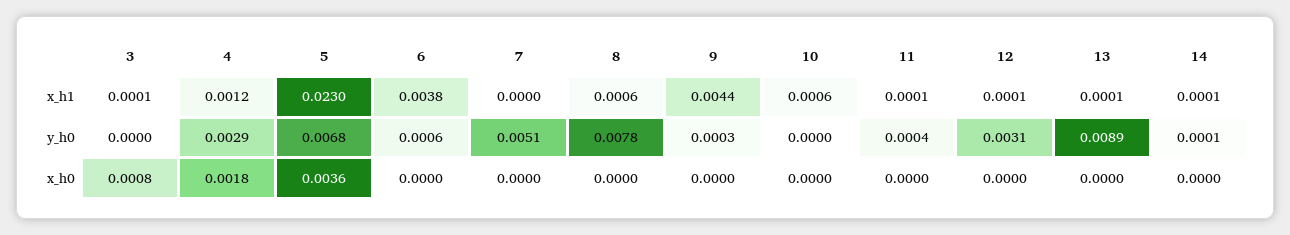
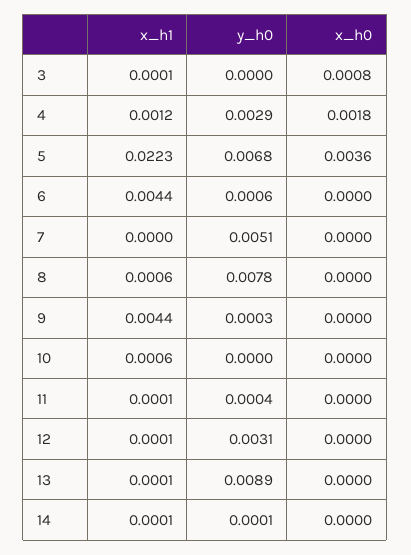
  {
    "3": {
      "x_h1": 0.0001,
      "y_h0": 0,
      "x_h0": 0.0008
    },
    "4": {
      "x_h1": 0.0012,
      "y_h0": 0.0029,
      "x_h0": 0.0018
    },
    "5": {
-     "x_h1": 0.023,
+     "x_h1": 0.0223,
      "y_h0": 0.0068,
      "x_h0": 0.0036
    },
    "6": {
-     "x_h1": 0.0038,
+     "x_h1": 0.0044,
      "y_h0": 0.0006,
      "x_h0": 0
    },
    "7": {
      "x_h1": 0,
      "y_h0": 0.0051,
      "x_h0": 0
    },
    "8": {
      "x_h1": 0.0006,
      "y_h0": 0.0078,
      "x_h0": 0
    },
    "9": {
      "x_h1": 0.0044,
      "y_h0": 0.0003,
      "x_h0": 0
    },
    "10": {
      "x_h1": 0.0006,
      "y_h0": 0,
      "x_h0": 0
    },
    "11": {
      "x_h1": 0.0001,
      "y_h0": 0.0004,
      "x_h0": 0
    },
    "12": {
      "x_h1": 0.0001,
      "y_h0": 0.0031,
      "x_h0": 0
    },
    "13": {
      "x_h1": 0.0001,
      "y_h0": 0.0089,
      "x_h0": 0
    },
    "14": {
      "x_h1": 0.0001,
      "y_h0": 0.0001,
      "x_h0": 0
    }
  }

